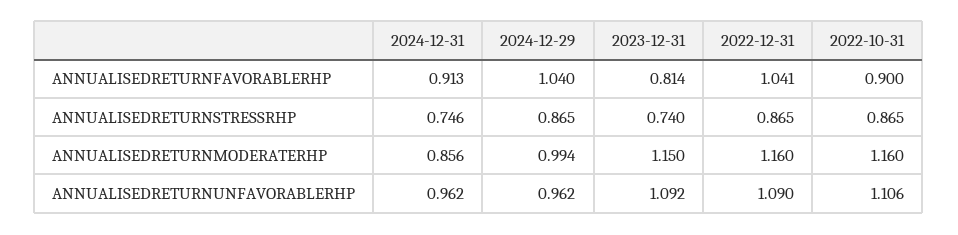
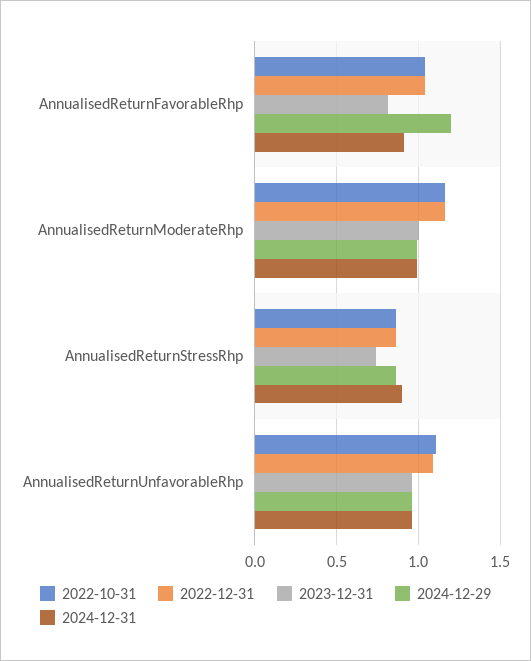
  {
    "2024-12-31": {
      "ANNUALISEDRETURNFAVORABLERHP": 0.913,
-     "ANNUALISEDRETURNSTRESSRHP": 0.746,
+     "ANNUALISEDRETURNSTRESSRHP": 0.9,
-     "ANNUALISEDRETURNMODERATERHP": 0.856,
+     "ANNUALISEDRETURNMODERATERHP": 1,
      "ANNUALISEDRETURNUNFAVORABLERHP": 0.962
    },
    "2024-12-29": {
-     "ANNUALISEDRETURNFAVORABLERHP": 1.04,
+     "ANNUALISEDRETURNFAVORABLERHP": 1.2,
      "ANNUALISEDRETURNSTRESSRHP": 0.865,
      "ANNUALISEDRETURNMODERATERHP": 0.994,
      "ANNUALISEDRETURNUNFAVORABLERHP": 0.962
    },
    "2023-12-31": {
      "ANNUALISEDRETURNFAVORABLERHP": 0.814,
      "ANNUALISEDRETURNSTRESSRHP": 0.74,
-     "ANNUALISEDRETURNMODERATERHP": 1.15,
+     "ANNUALISEDRETURNMODERATERHP": 1,
-     "ANNUALISEDRETURNUNFAVORABLERHP": 1.092
+     "ANNUALISEDRETURNUNFAVORABLERHP": 0.95
    },
    "2022-12-31": {
      "ANNUALISEDRETURNFAVORABLERHP": 1.041,
      "ANNUALISEDRETURNSTRESSRHP": 0.865,
      "ANNUALISEDRETURNMODERATERHP": 1.16,
      "ANNUALISEDRETURNUNFAVORABLERHP": 1.09
    },
    "2022-10-31": {
-     "ANNUALISEDRETURNFAVORABLERHP": 0.9,
+     "ANNUALISEDRETURNFAVORABLERHP": 1.05,
      "ANNUALISEDRETURNSTRESSRHP": 0.865,
      "ANNUALISEDRETURNMODERATERHP": 1.16,
      "ANNUALISEDRETURNUNFAVORABLERHP": 1.106
    }
  }

